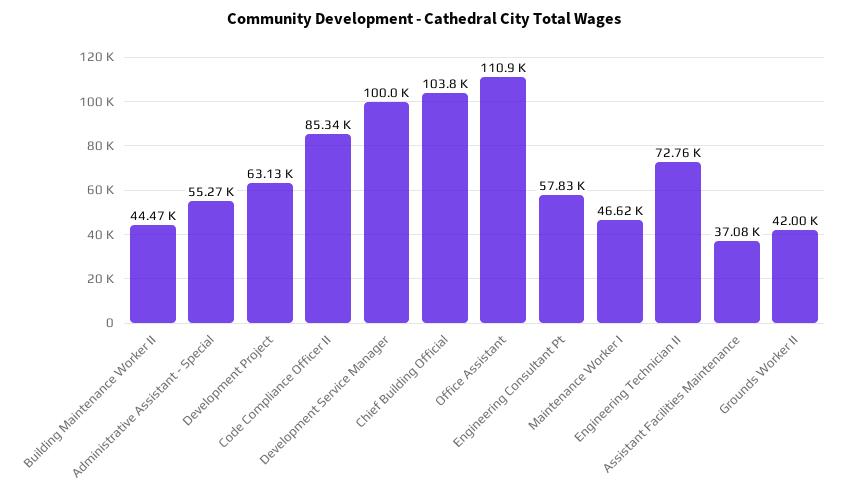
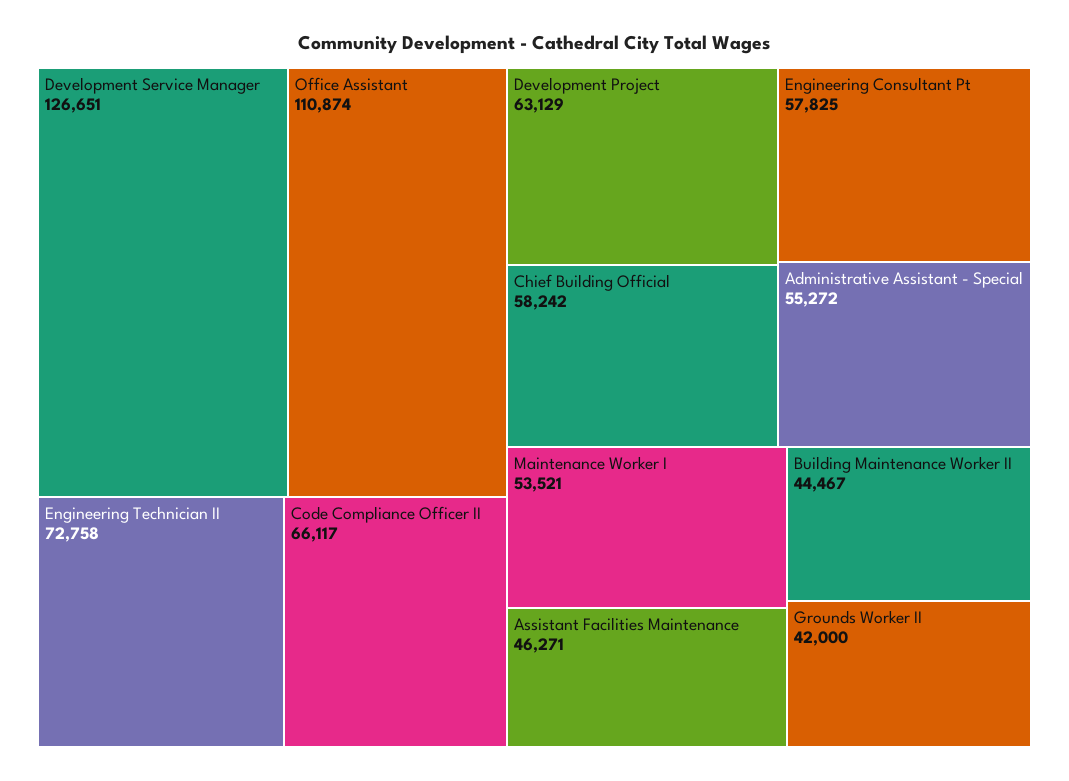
  {
    "Building Maintenance Worker II": 44467,
    "Administrative Assistant - Special": 55272,
    "Development Project": 63129,
-   "Code Compliance Officer II": 85340,
+   "Code Compliance Officer II": 66117,
-   "Development Service Manager": 100000,
+   "Development Service Manager": 126651,
-   "Chief Building Official": 103800,
+   "Chief Building Official": 58242,
    "Office Assistant": 110874,
    "Engineering Consultant Pt": 57825,
-   "Maintenance Worker I": 46620,
+   "Maintenance Worker I": 53521,
    "Engineering Technician II": 72758,
-   "Assistant Facilities Maintenance": 37080,
+   "Assistant Facilities Maintenance": 46271,
    "Grounds Worker II": 42000
  }

